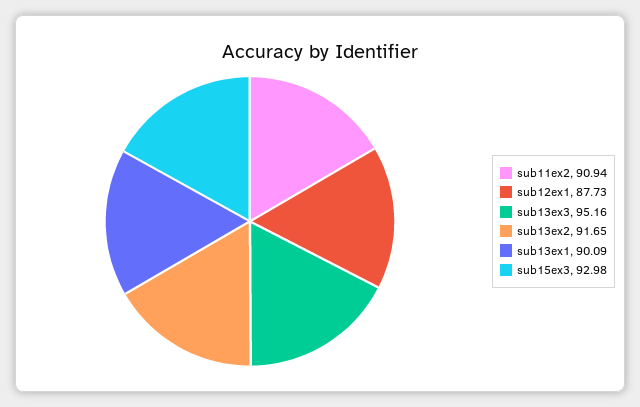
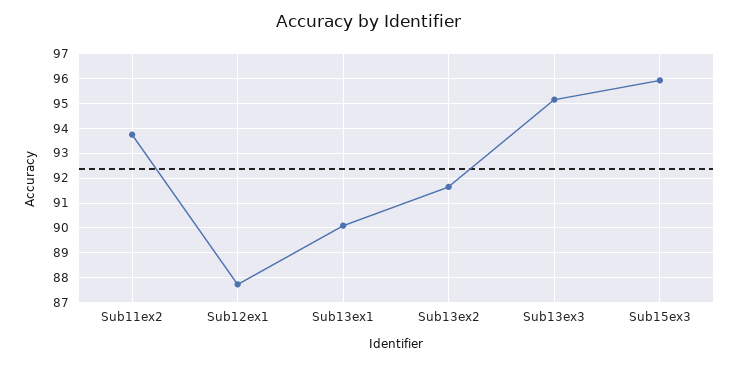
  {
-   "sub11ex2": 90.94,
+   "sub11ex2": 93.75,
    "sub12ex1": 87.73,
    "sub13ex3": 95.16,
    "sub13ex2": 91.65,
    "sub13ex1": 90.09,
-   "sub15ex3": 92.98
+   "sub15ex3": 96
  }

